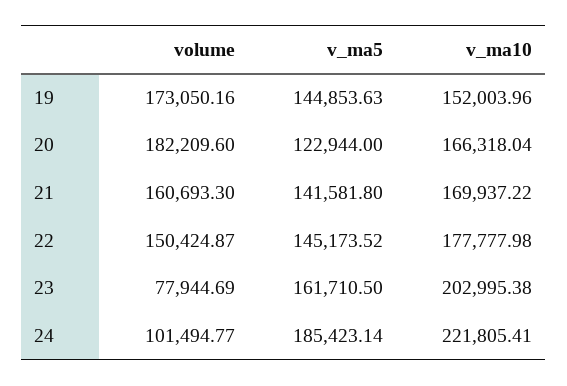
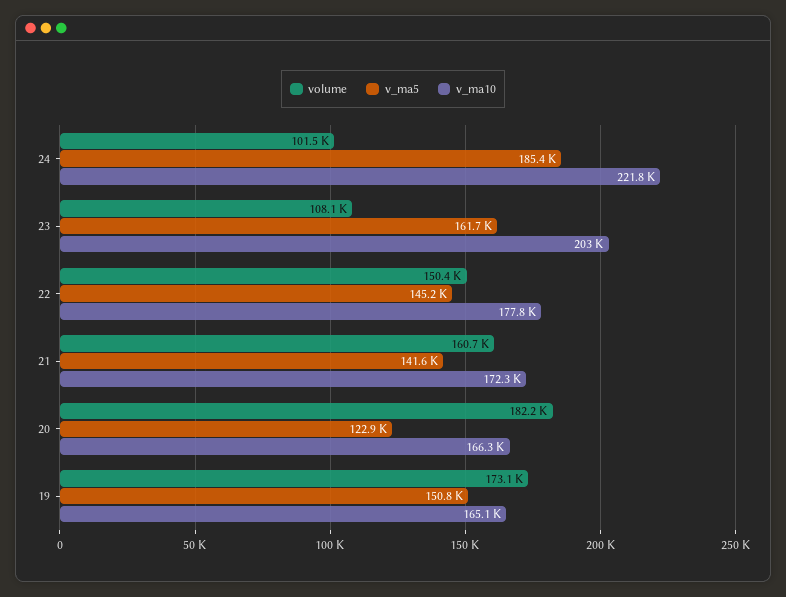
  {
    "volume": {
      "19": 173050.16,
      "20": 182209.6,
      "21": 160693.3,
      "22": 150424.87,
-     "23": 77944.69,
+     "23": 108100,
      "24": 101494.77
    },
    "v_ma5": {
-     "19": 144853.63,
+     "19": 150800,
      "20": 122944,
      "21": 141581.8,
      "22": 145173.52,
      "23": 161710.5,
      "24": 185423.14
    },
    "v_ma10": {
-     "19": 152003.96,
+     "19": 165100,
      "20": 166318.04,
-     "21": 169937.22,
+     "21": 172300,
      "22": 177777.98,
      "23": 202995.38,
      "24": 221805.41
    }
  }

